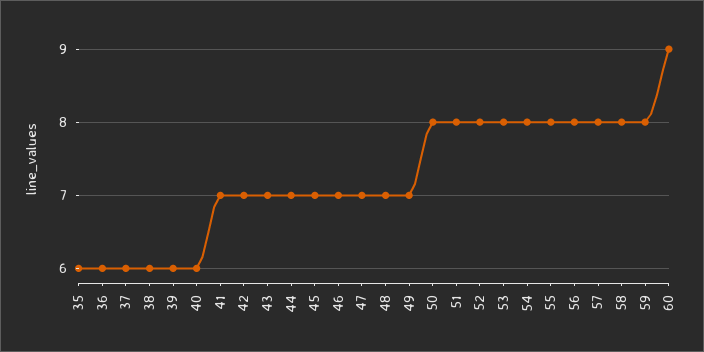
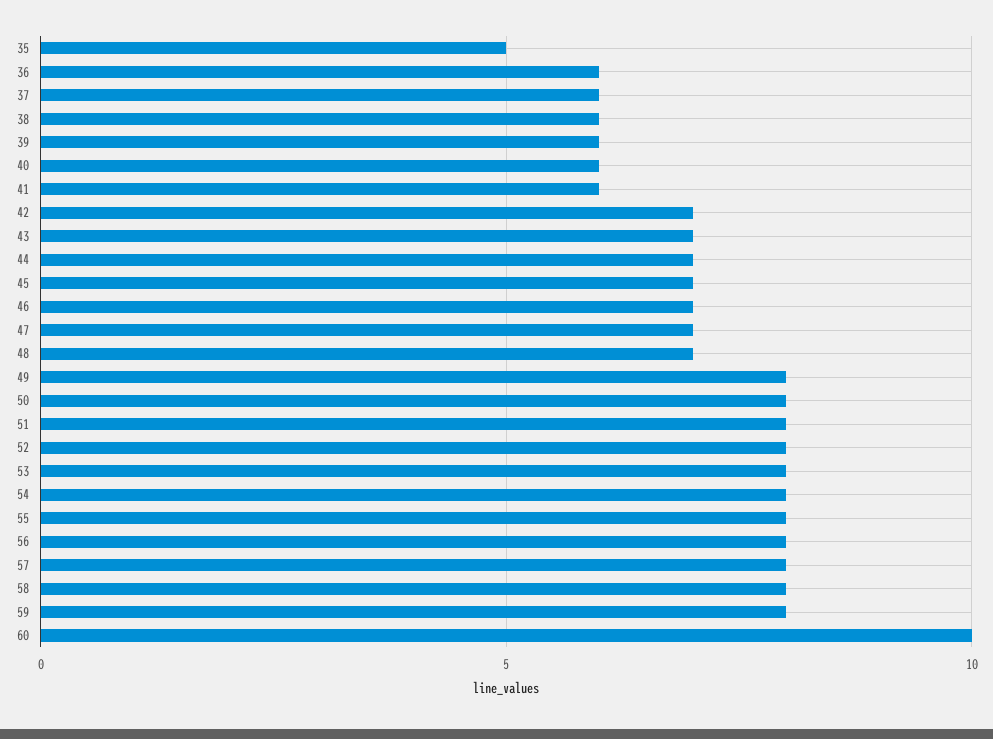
  {
-   "35": 6,
+   "35": 5,
    "36": 6,
    "37": 6,
    "38": 6,
    "39": 6,
    "40": 6,
-   "41": 7,
+   "41": 6,
    "42": 7,
    "43": 7,
    "44": 7,
    "45": 7,
    "46": 7,
    "47": 7,
    "48": 7,
-   "49": 7,
+   "49": 8,
    "50": 8,
    "51": 8,
    "52": 8,
    "53": 8,
    "54": 8,
    "55": 8,
    "56": 8,
    "57": 8,
    "58": 8,
    "59": 8,
-   "60": 9
+   "60": 10
  }

